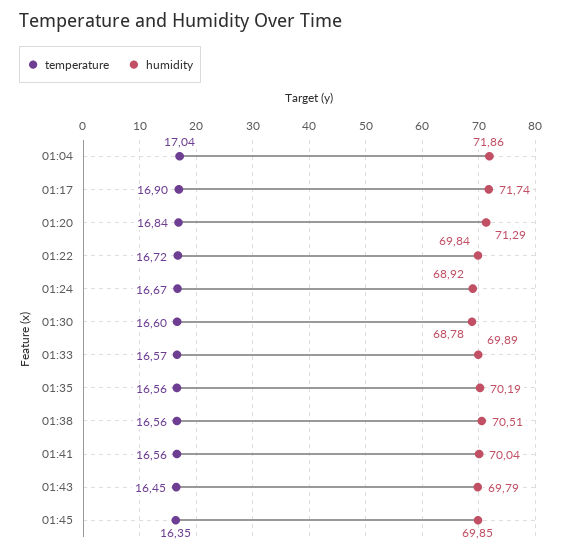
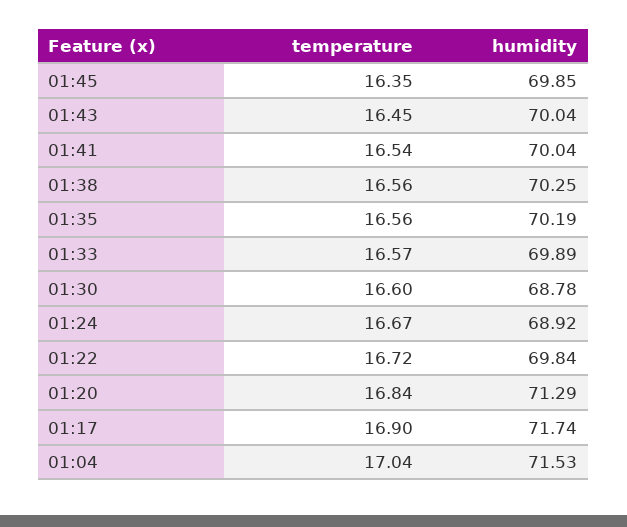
  {
    "temperature": {
      "01:04": 17.04,
      "01:17": 16.9,
      "01:20": 16.84,
      "01:22": 16.72,
      "01:24": 16.67,
      "01:30": 16.6,
      "01:33": 16.57,
      "01:35": 16.56,
      "01:38": 16.56,
-     "01:41": 16.56,
+     "01:41": 16.54,
      "01:43": 16.45,
      "01:45": 16.35
    },
    "humidity": {
-     "01:04": 71.86,
+     "01:04": 71.53,
      "01:17": 71.74,
      "01:20": 71.29,
      "01:22": 69.84,
      "01:24": 68.92,
      "01:30": 68.78,
      "01:33": 69.89,
      "01:35": 70.19,
-     "01:38": 70.51,
+     "01:38": 70.25,
      "01:41": 70.04,
-     "01:43": 69.79,
+     "01:43": 70.04,
      "01:45": 69.85
    }
  }

